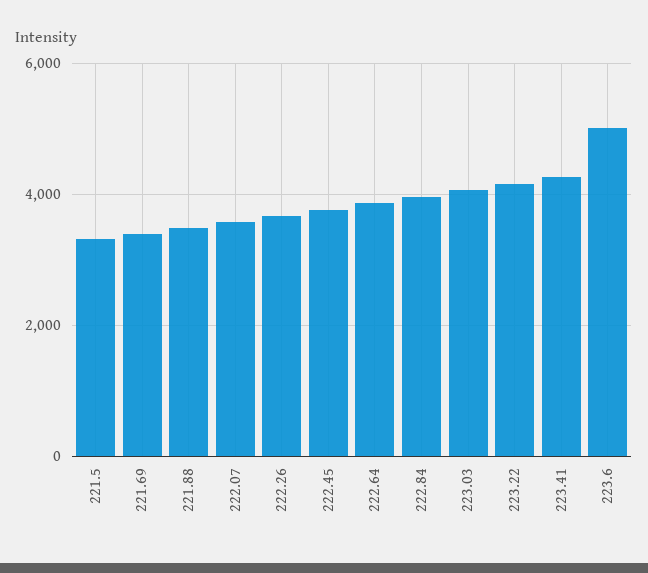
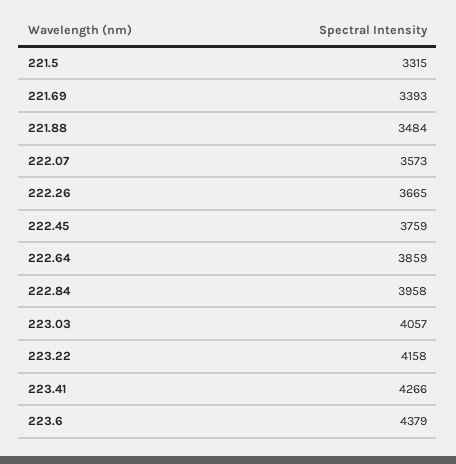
  {
    "221.5": 3315,
    "221.69": 3393,
    "221.88": 3484,
    "222.07": 3573,
    "222.26": 3665,
    "222.45": 3759,
    "222.64": 3859,
    "222.84": 3958,
    "223.03": 4057,
    "223.22": 4158,
    "223.41": 4266,
-   "223.6": 5000
+   "223.6": 4379
  }

